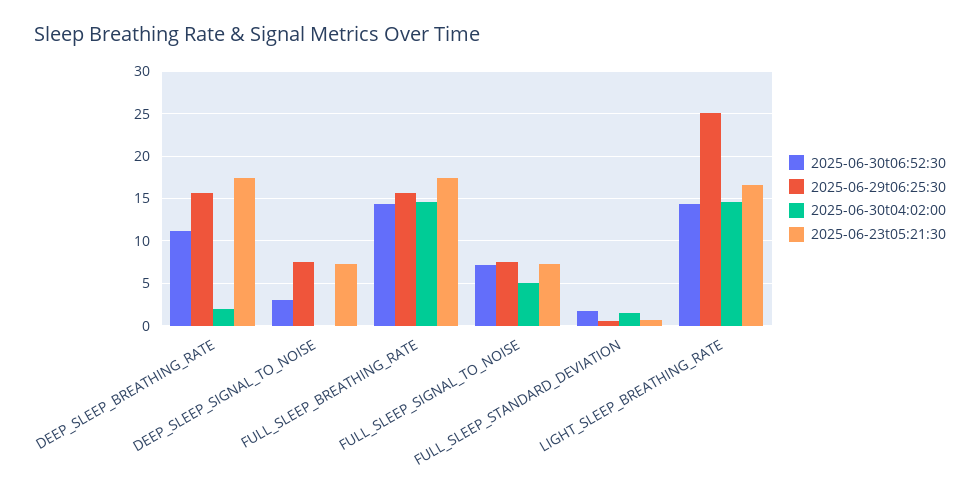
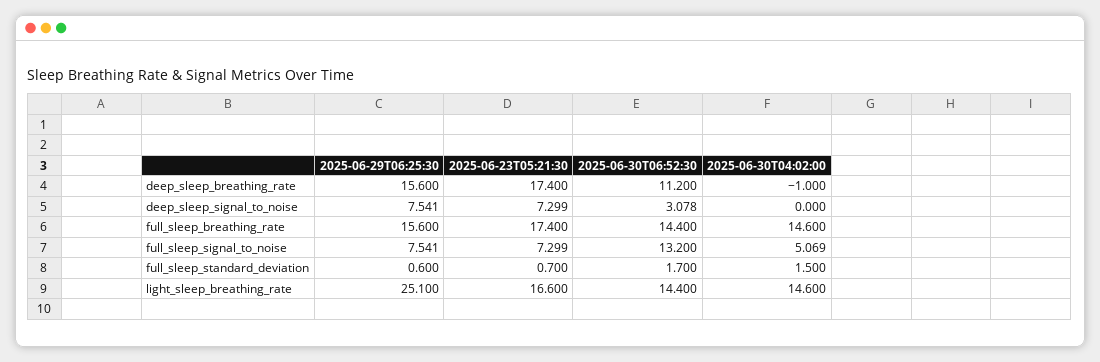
  {
    "2025-06-30t06:52:30": {
      "DEEP_SLEEP_BREATHING_RATE": 11.2,
      "DEEP_SLEEP_SIGNAL_TO_NOISE": 3.078,
      "FULL_SLEEP_BREATHING_RATE": 14.4,
-     "FULL_SLEEP_SIGNAL_TO_NOISE": 7,
+     "FULL_SLEEP_SIGNAL_TO_NOISE": 13.2,
      "FULL_SLEEP_STANDARD_DEVIATION": 1.7,
      "LIGHT_SLEEP_BREATHING_RATE": 14.4
    },
    "2025-06-29t06:25:30": {
      "DEEP_SLEEP_BREATHING_RATE": 15.6,
      "DEEP_SLEEP_SIGNAL_TO_NOISE": 7.541,
      "FULL_SLEEP_BREATHING_RATE": 15.6,
      "FULL_SLEEP_SIGNAL_TO_NOISE": 7.541,
      "FULL_SLEEP_STANDARD_DEVIATION": 0.6,
      "LIGHT_SLEEP_BREATHING_RATE": 25.1
    },
    "2025-06-30t04:02:00": {
-     "DEEP_SLEEP_BREATHING_RATE": 2,
+     "DEEP_SLEEP_BREATHING_RATE": -1,
      "DEEP_SLEEP_SIGNAL_TO_NOISE": 0,
      "FULL_SLEEP_BREATHING_RATE": 14.6,
      "FULL_SLEEP_SIGNAL_TO_NOISE": 5.069,
      "FULL_SLEEP_STANDARD_DEVIATION": 1.5,
      "LIGHT_SLEEP_BREATHING_RATE": 14.6
    },
    "2025-06-23t05:21:30": {
      "DEEP_SLEEP_BREATHING_RATE": 17.4,
      "DEEP_SLEEP_SIGNAL_TO_NOISE": 7.299,
      "FULL_SLEEP_BREATHING_RATE": 17.4,
      "FULL_SLEEP_SIGNAL_TO_NOISE": 7.299,
      "FULL_SLEEP_STANDARD_DEVIATION": 0.7,
      "LIGHT_SLEEP_BREATHING_RATE": 16.6
    }
  }

